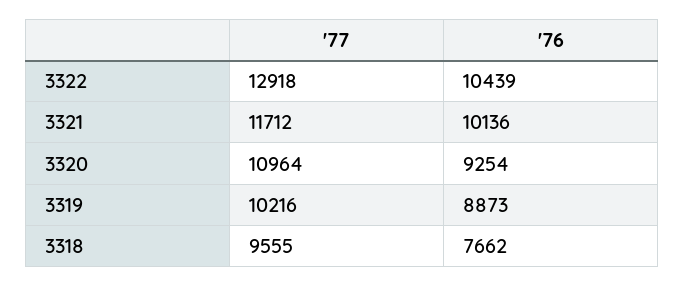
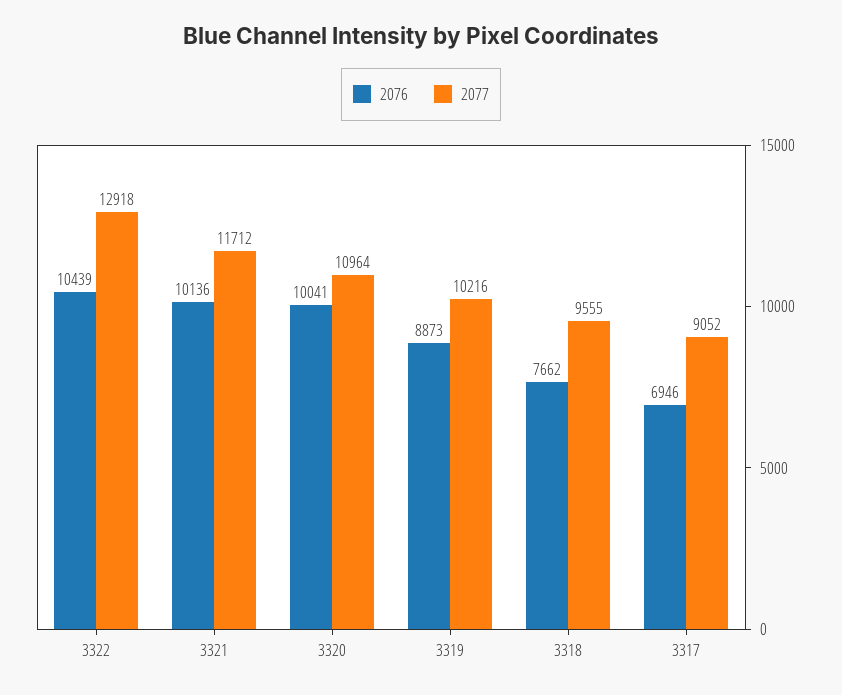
  {
    "'77": {
      "3322": 12918,
      "3321": 11712,
      "3320": 10964,
      "3319": 10216,
-     "3318": 9555
+     "3318": 9555,
+     "3317": 9052
    },
    "'76": {
      "3322": 10439,
      "3321": 10136,
-     "3320": 9254,
+     "3320": 10041,
      "3319": 8873,
-     "3318": 7662
+     "3318": 7662,
+     "3317": 6946
    }
  }

